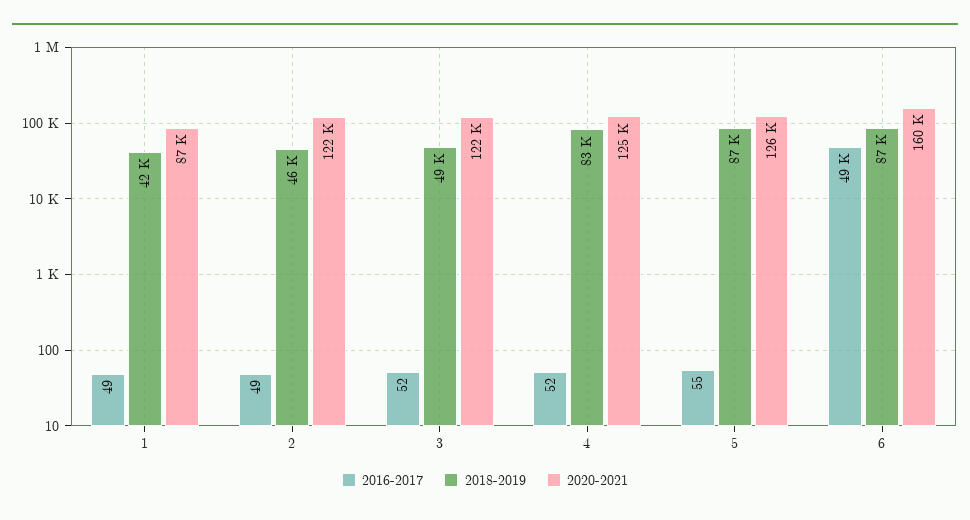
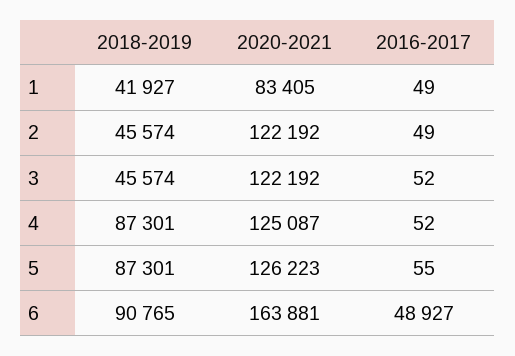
  {
    "2016-2017": {
      "1": 49,
      "2": 49,
      "3": 52,
      "4": 52,
      "5": 55,
      "6": 48927
    },
    "2018-2019": {
      "1": 41927,
      "2": 45574,
-     "3": 49000,
+     "3": 45574,
-     "4": 83000,
+     "4": 87301,
      "5": 87301,
-     "6": 87000
+     "6": 90765
    },
    "2020-2021": {
-     "1": 87000,
+     "1": 83405,
      "2": 122192,
      "3": 122192,
      "4": 125087,
      "5": 126223,
-     "6": 160000
+     "6": 163881
    }
  }

